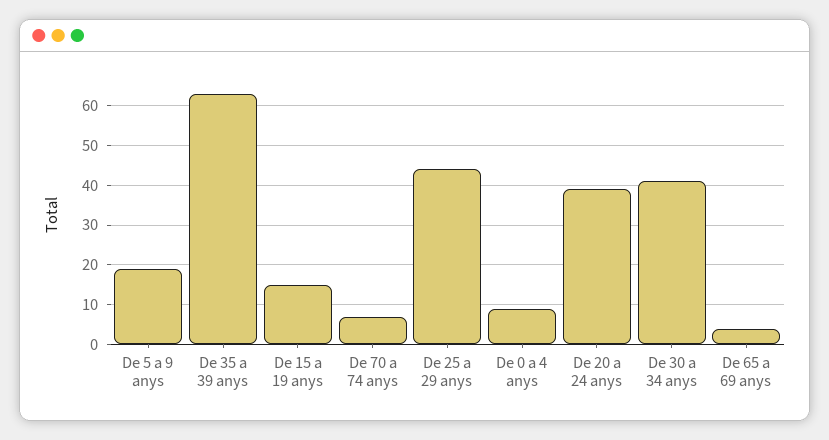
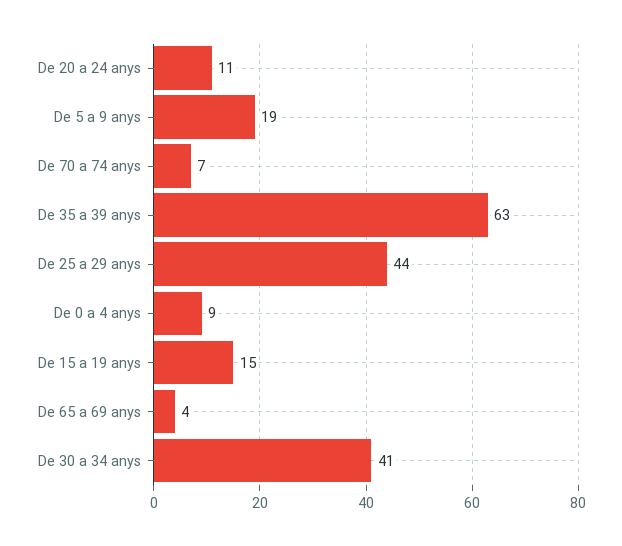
  {
    "De 5 a 9 anys": 19,
    "De 35 a 39 anys": 63,
    "De 15 a 19 anys": 15,
    "De 70 a 74 anys": 7,
    "De 25 a 29 anys": 44,
    "De 0 a 4 anys": 9,
-   "De 20 a 24 anys": 40,
+   "De 20 a 24 anys": 11,
    "De 30 a 34 anys": 41,
    "De 65 a 69 anys": 4
  }

